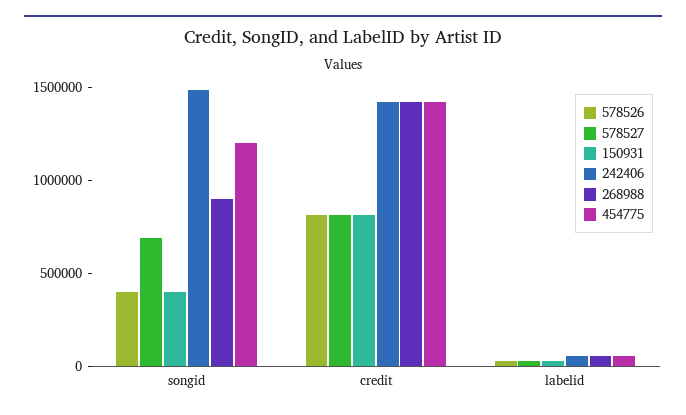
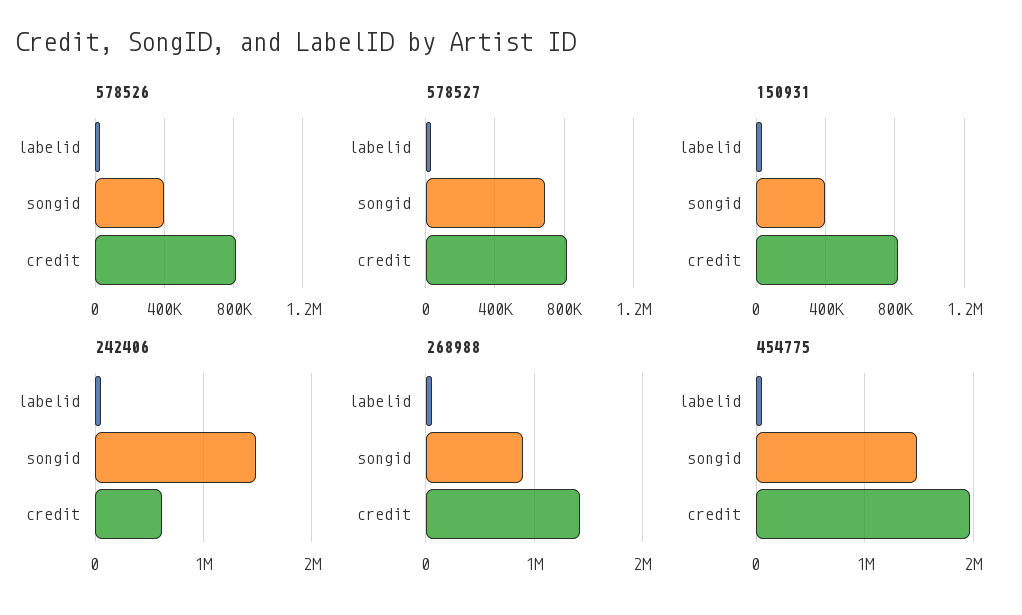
  {
    "578526": {
      "songid": 400000,
      "credit": 800000,
      "labelid": 50000
    },
    "578527": {
      "songid": 700000,
      "credit": 800000,
      "labelid": 50000
    },
    "150931": {
      "songid": 400000,
      "credit": 800000,
      "labelid": 50000
    },
    "242406": {
      "songid": 1500000,
-     "credit": 1400000,
+     "credit": 600000,
      "labelid": 100000
    },
    "268988": {
      "songid": 900000,
      "credit": 1400000,
      "labelid": 100000
    },
    "454775": {
-     "songid": 1200000,
+     "songid": 1500000,
-     "credit": 1400000,
+     "credit": 2000000,
      "labelid": 100000
    }
  }

